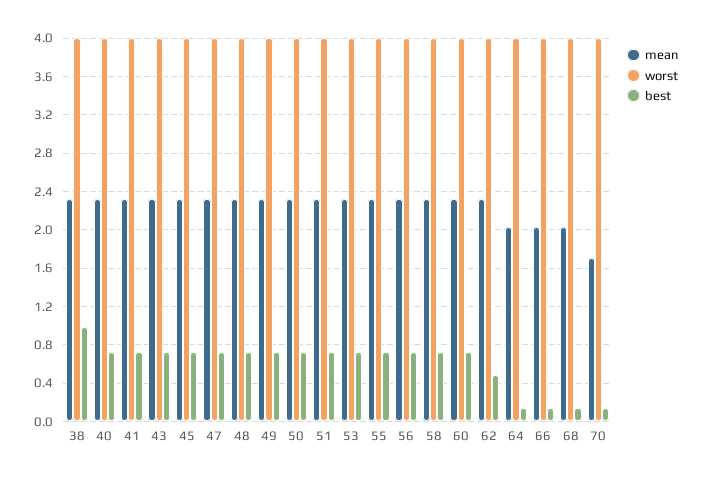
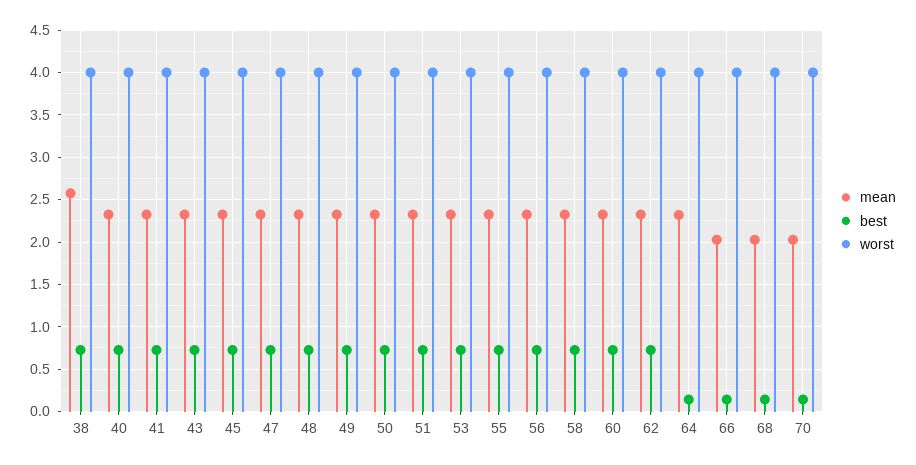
  {
    "mean": {
-     "38": 2.3,
+     "38": 2.6,
      "40": 2.3,
      "41": 2.3,
      "43": 2.3,
      "45": 2.3,
      "47": 2.3,
      "48": 2.3,
      "49": 2.3,
      "50": 2.3,
      "51": 2.3,
      "53": 2.3,
      "55": 2.3,
      "56": 2.3,
      "58": 2.3,
      "60": 2.3,
      "62": 2.3,
-     "64": 2,
+     "64": 2.3,
      "66": 2,
      "68": 2,
-     "70": 1.7
+     "70": 2
    },
    "worst": {
      "38": 4,
      "40": 4,
      "41": 4,
      "43": 4,
      "45": 4,
      "47": 4,
      "48": 4,
      "49": 4,
      "50": 4,
      "51": 4,
      "53": 4,
      "55": 4,
      "56": 4,
      "58": 4,
      "60": 4,
      "62": 4,
      "64": 4,
      "66": 4,
      "68": 4,
      "70": 4
    },
    "best": {
-     "38": 1,
+     "38": 0.7,
      "40": 0.7,
      "41": 0.7,
      "43": 0.7,
      "45": 0.7,
      "47": 0.7,
      "48": 0.7,
      "49": 0.7,
      "50": 0.7,
      "51": 0.7,
      "53": 0.7,
      "55": 0.7,
      "56": 0.7,
      "58": 0.7,
      "60": 0.7,
-     "62": 0.5,
+     "62": 0.7,
      "64": 0.1,
      "66": 0.1,
      "68": 0.1,
      "70": 0.1
    }
  }

